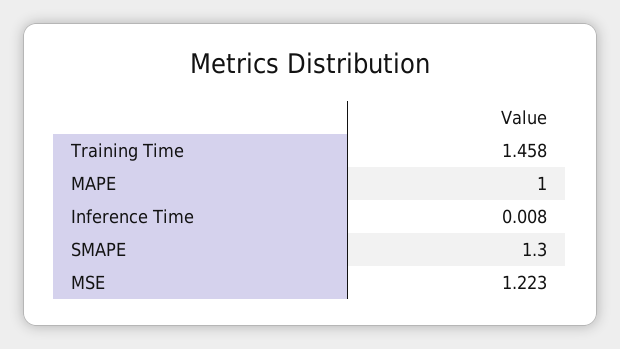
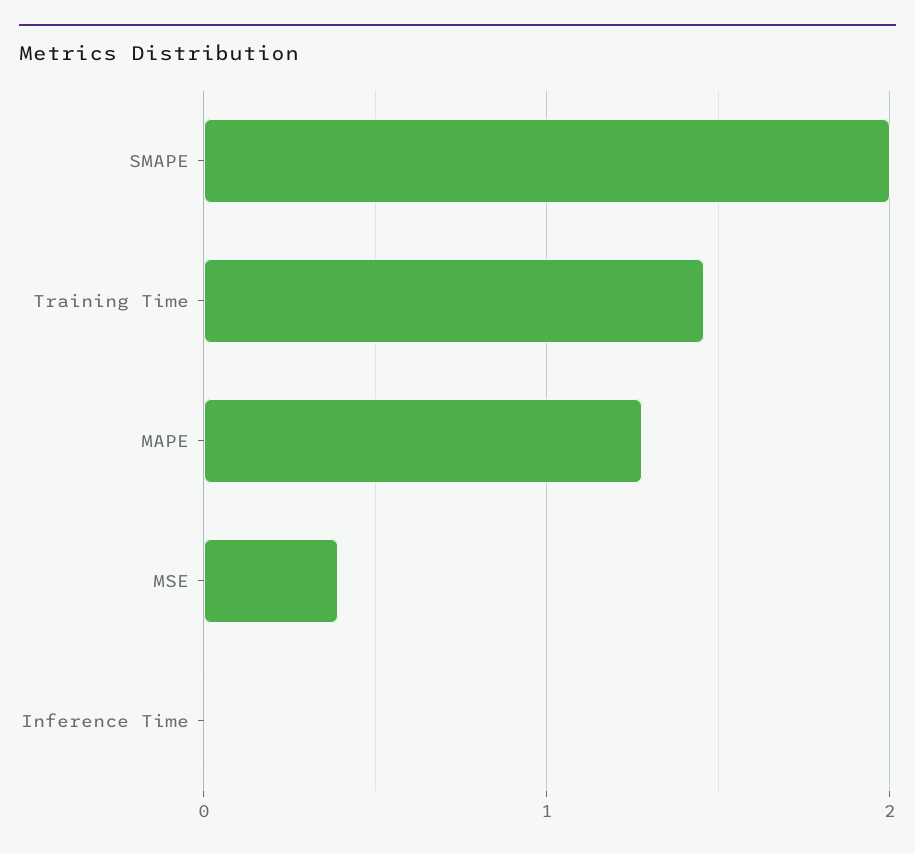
  {
    "Training Time": 1.458,
-   "MAPE": 1,
+   "MAPE": 1.3,
    "Inference Time": 0.008,
-   "SMAPE": 1.3,
+   "SMAPE": 2,
-   "MSE": 1.223
+   "MSE": 0.4
  }

